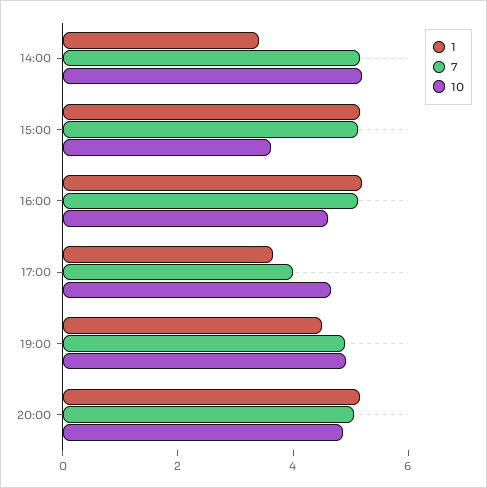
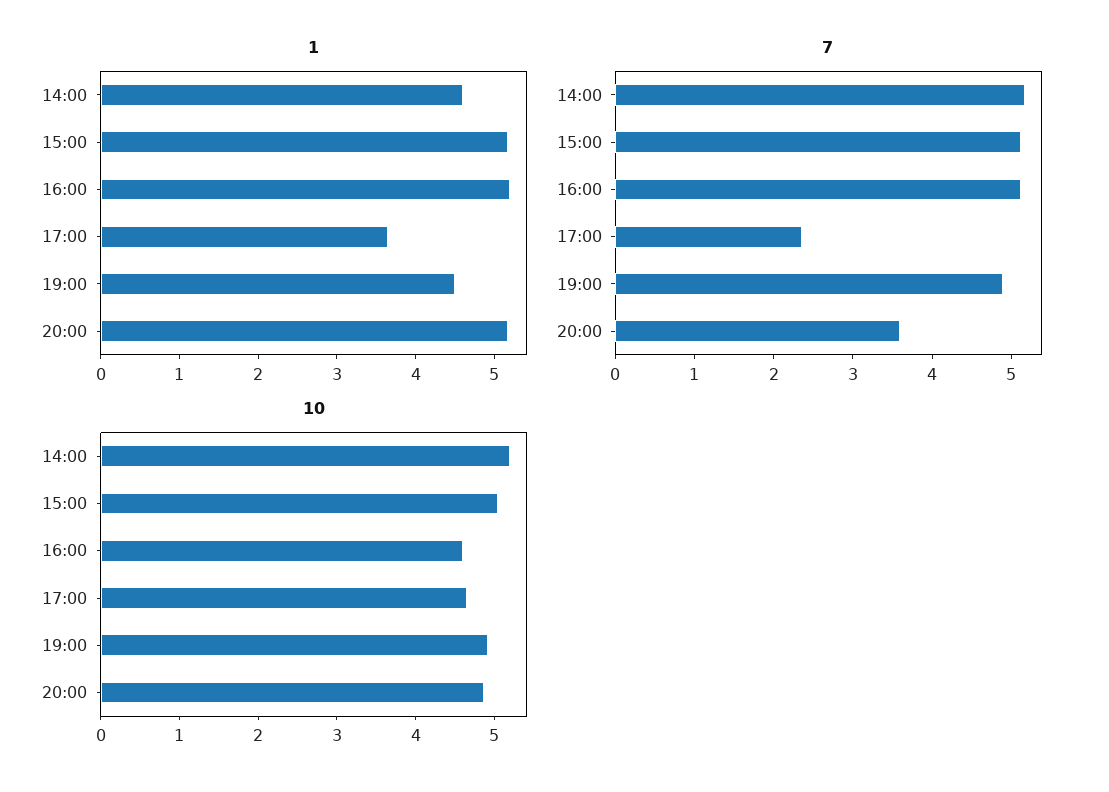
  {
    "1": {
-     "14:00": 3.5,
+     "14:00": 4.6,
      "15:00": 5.2,
      "16:00": 5.2,
      "17:00": 3.6,
      "19:00": 4.6,
      "20:00": 5.2
    },
    "7": {
      "14:00": 5.2,
      "15:00": 5.2,
      "16:00": 5.2,
-     "17:00": 4,
+     "17:00": 2.4,
      "19:00": 5,
-     "20:00": 5
+     "20:00": 3.6
    },
    "10": {
      "14:00": 5.2,
-     "15:00": 3.5,
+     "15:00": 5,
      "16:00": 4.6,
      "17:00": 4.6,
      "19:00": 5,
      "20:00": 4.8
    }
  }

